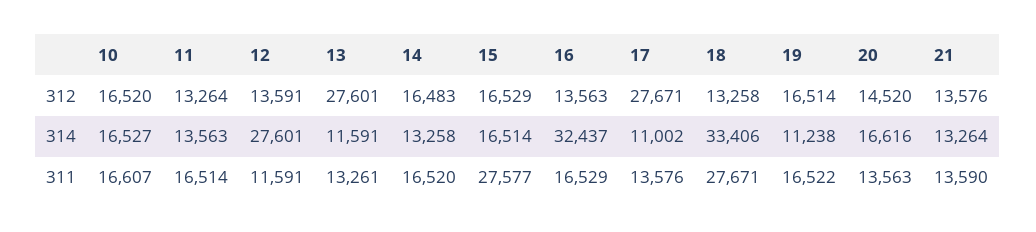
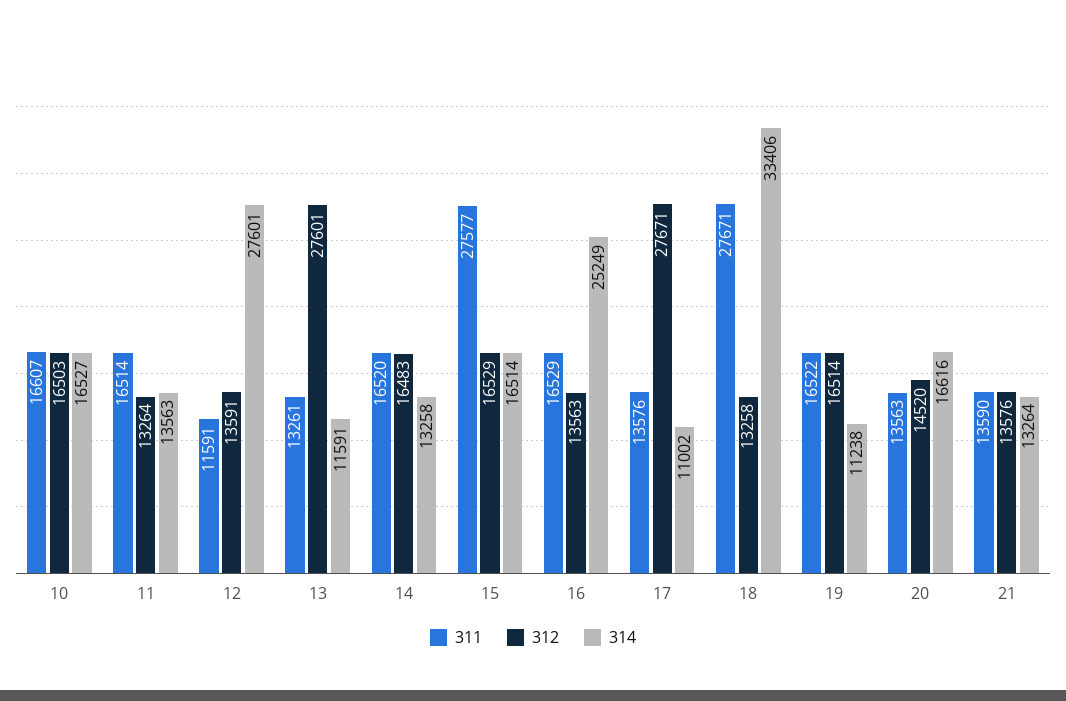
  {
    "312": {
-     "10": 16520,
+     "10": 16503,
      "11": 13264,
      "12": 13591,
      "13": 27601,
      "14": 16483,
      "15": 16529,
      "16": 13563,
      "17": 27671,
      "18": 13258,
      "19": 16514,
      "20": 14520,
      "21": 13576
    },
    "314": {
      "10": 16527,
      "11": 13563,
      "12": 27601,
      "13": 11591,
      "14": 13258,
      "15": 16514,
-     "16": 32437,
+     "16": 25249,
      "17": 11002,
      "18": 33406,
      "19": 11238,
      "20": 16616,
      "21": 13264
    },
    "311": {
      "10": 16607,
      "11": 16514,
      "12": 11591,
      "13": 13261,
      "14": 16520,
      "15": 27577,
      "16": 16529,
      "17": 13576,
      "18": 27671,
      "19": 16522,
      "20": 13563,
      "21": 13590
    }
  }

